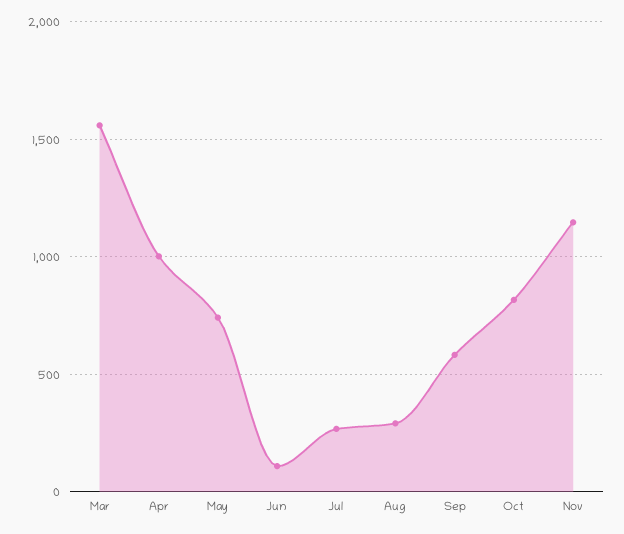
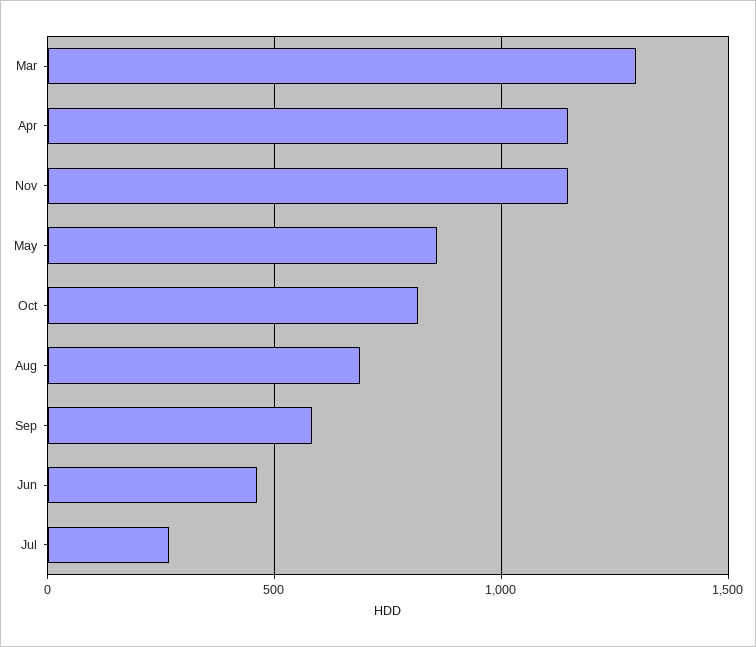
  {
-   "Mar": 1550,
+   "Mar": 1300,
-   "Apr": 1000,
+   "Apr": 1150,
-   "May": 750,
+   "May": 850,
-   "Jun": 100,
+   "Jun": 450,
    "Jul": 250,
-   "Aug": 300,
+   "Aug": 700,
    "Sep": 600,
    "Oct": 800,
    "Nov": 1150
  }

